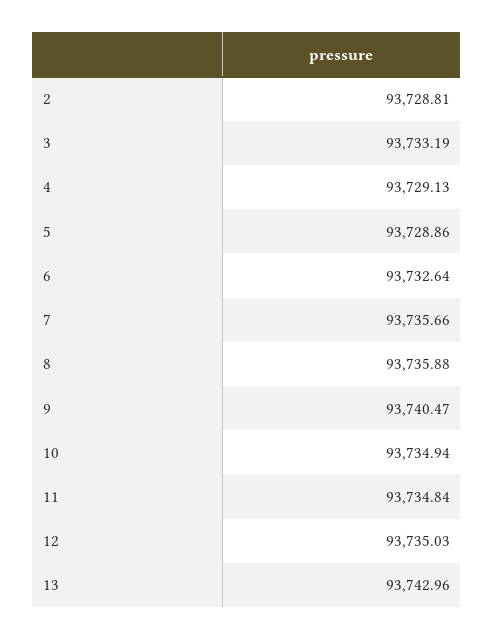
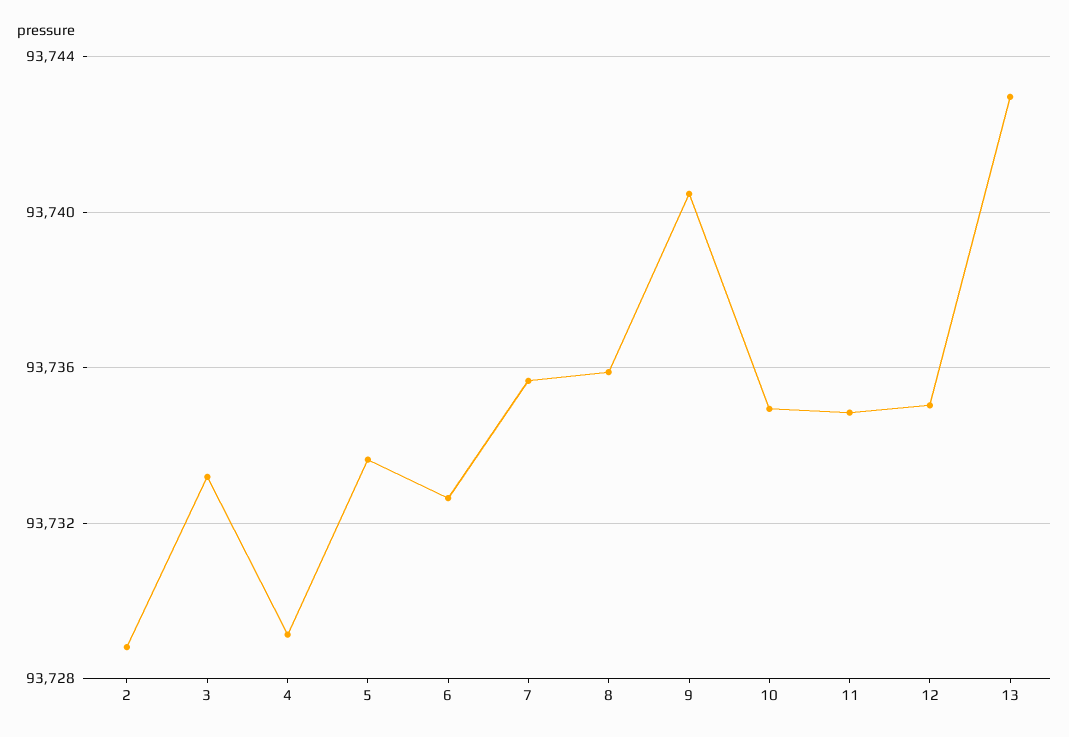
  {
    "2": 93728.81,
    "3": 93733.19,
    "4": 93729.13,
-   "5": 93728.86,
+   "5": 93733.5,
    "6": 93732.64,
    "7": 93735.66,
    "8": 93735.88,
    "9": 93740.47,
    "10": 93734.94,
    "11": 93734.84,
    "12": 93735.03,
    "13": 93742.96
  }

